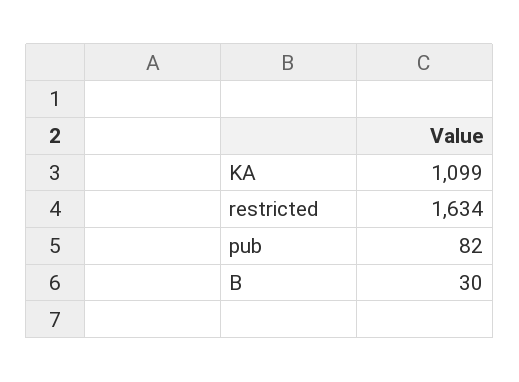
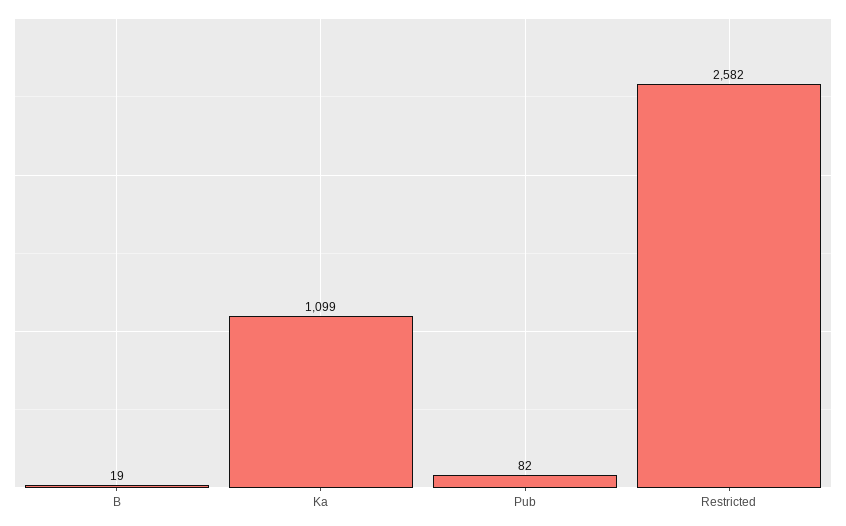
  {
    "KA": 1099,
-   "restricted": 1634,
+   "restricted": 2582,
    "pub": 82,
-   "B": 30
+   "B": 19
  }

